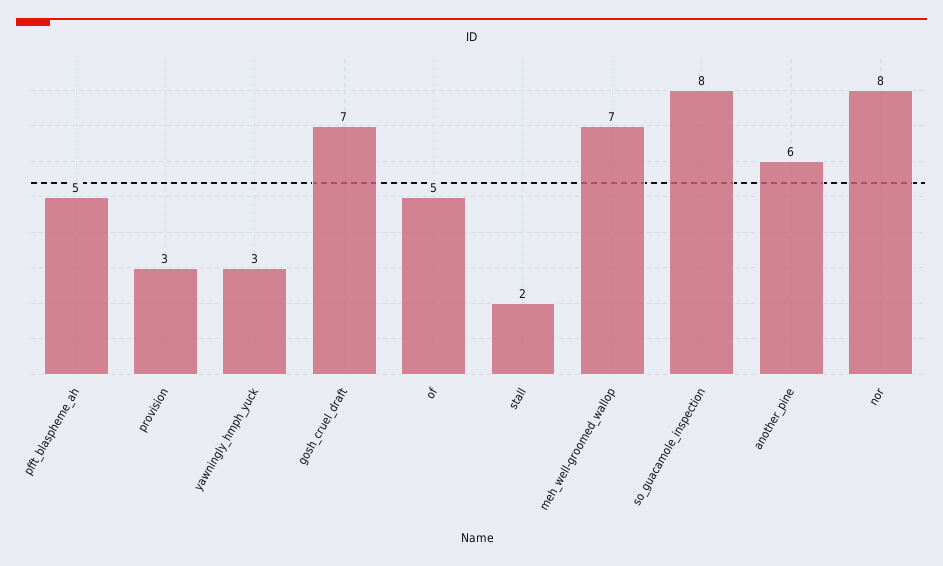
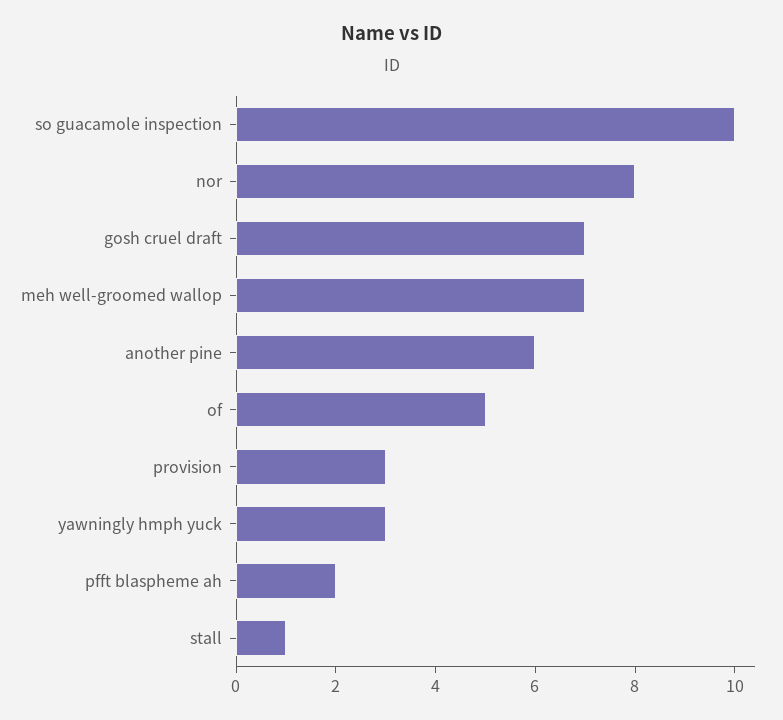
  {
-   "pfft_blaspheme_ah": 5,
+   "pfft_blaspheme_ah": 2,
    "provision": 3,
    "yawningly_hmph_yuck": 3,
    "gosh_cruel_draft": 7,
    "of": 5,
-   "stall": 2,
+   "stall": 1,
    "meh_well-groomed_wallop": 7,
-   "so_guacamole_inspection": 8,
+   "so_guacamole_inspection": 10,
    "another_pine": 6,
    "nor": 8
  }

